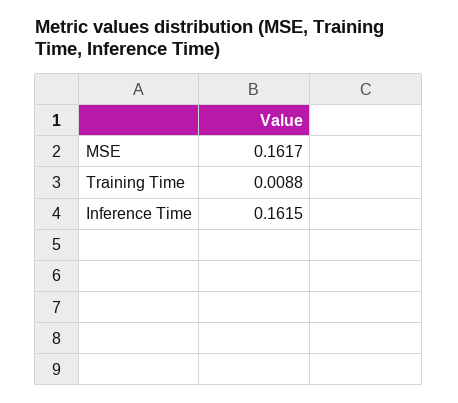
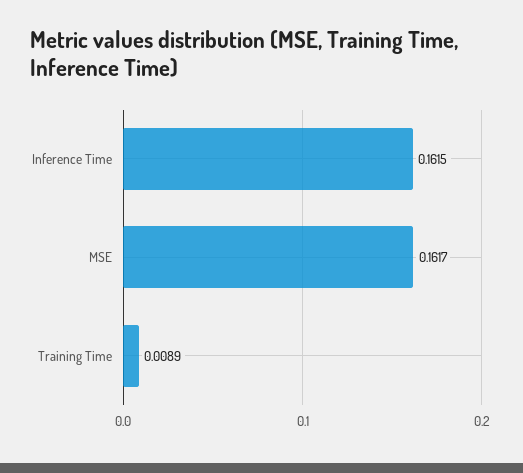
  {
    "MSE": 0.1617,
-   "Training Time": 0.0088,
+   "Training Time": 0.0089,
    "Inference Time": 0.1615
  }

